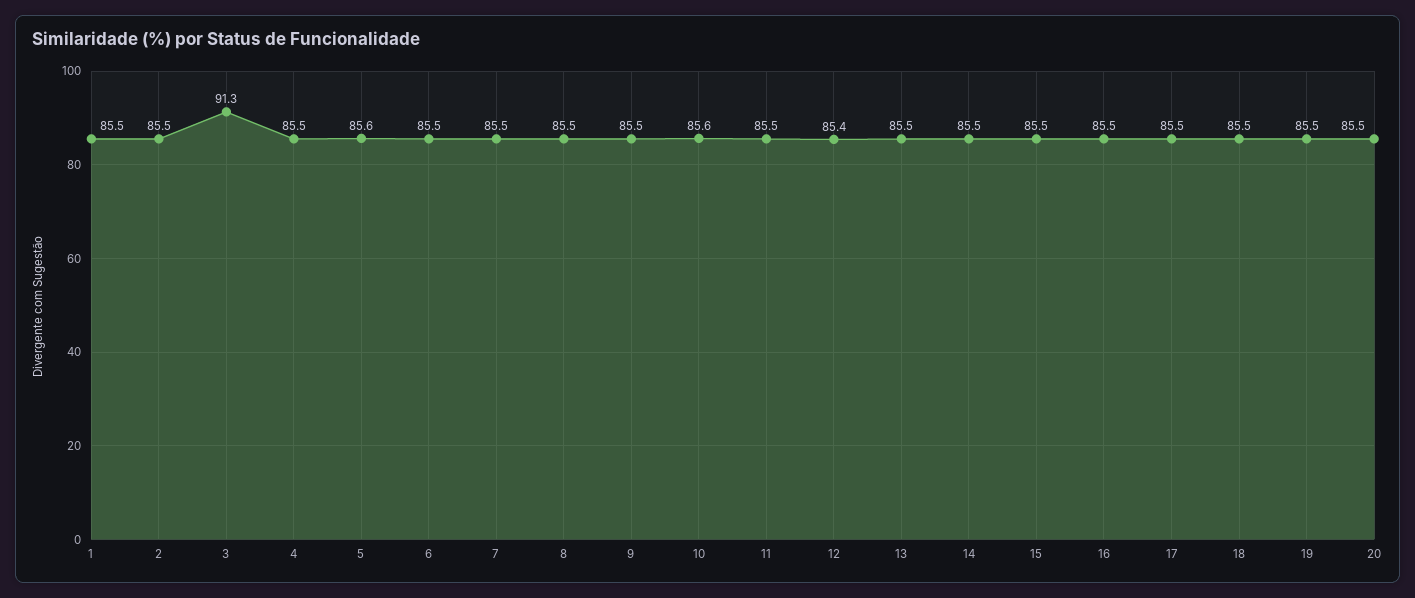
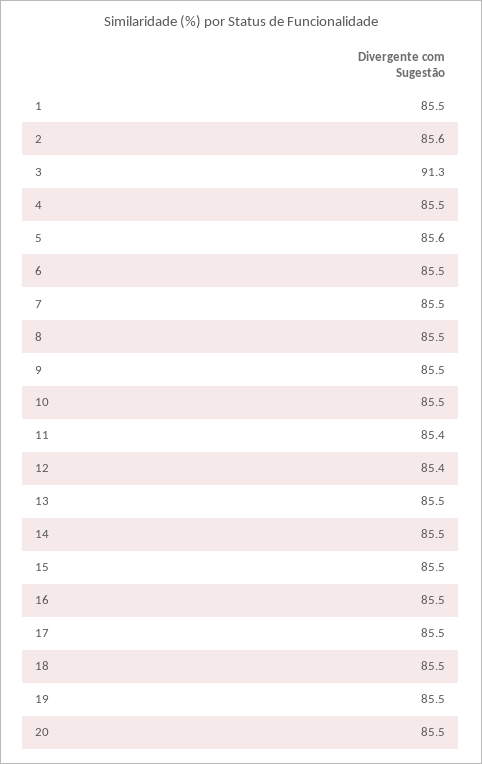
  {
    "1": 85.5,
-   "2": 85.5,
+   "2": 85.6,
    "3": 91.3,
    "4": 85.5,
    "5": 85.6,
    "6": 85.5,
    "7": 85.5,
    "8": 85.5,
    "9": 85.5,
-   "10": 85.6,
+   "10": 85.5,
-   "11": 85.5,
+   "11": 85.4,
    "12": 85.4,
    "13": 85.5,
    "14": 85.5,
    "15": 85.5,
    "16": 85.5,
    "17": 85.5,
    "18": 85.5,
    "19": 85.5,
    "20": 85.5
  }

